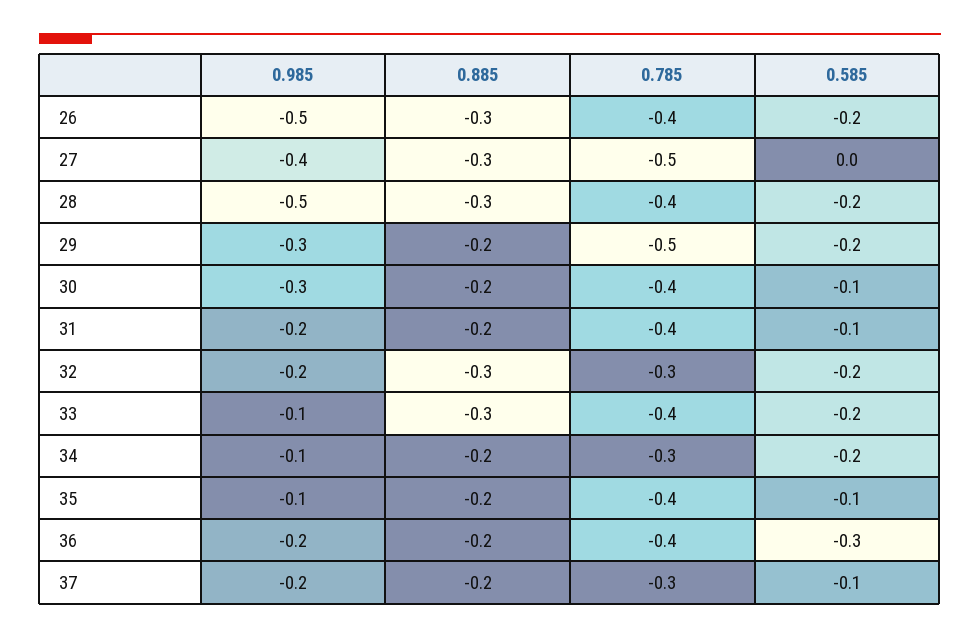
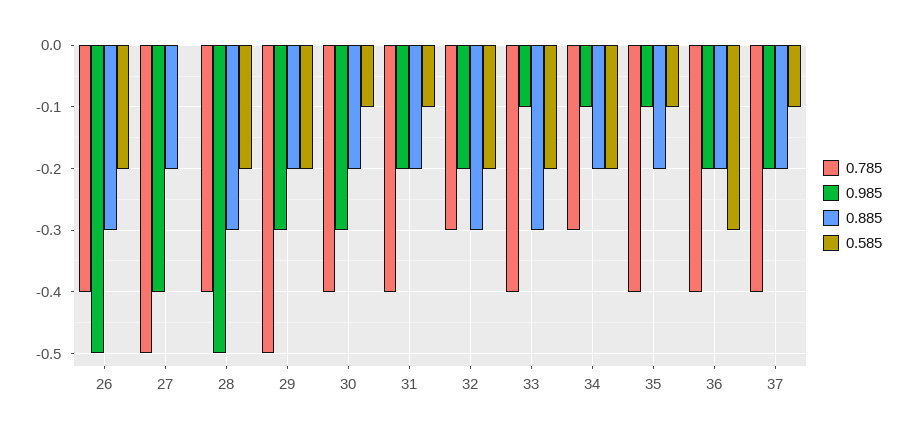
  {
    "0.985": {
      "26": -0.5,
      "27": -0.4,
      "28": -0.5,
      "29": -0.3,
      "30": -0.3,
      "31": -0.2,
      "32": -0.2,
      "33": -0.1,
      "34": -0.1,
      "35": -0.1,
      "36": -0.2,
      "37": -0.2
    },
    "0.885": {
      "26": -0.3,
-     "27": -0.3,
+     "27": -0.2,
      "28": -0.3,
      "29": -0.2,
      "30": -0.2,
      "31": -0.2,
      "32": -0.3,
      "33": -0.3,
      "34": -0.2,
      "35": -0.2,
      "36": -0.2,
      "37": -0.2
    },
    "0.785": {
      "26": -0.4,
      "27": -0.5,
      "28": -0.4,
      "29": -0.5,
      "30": -0.4,
      "31": -0.4,
      "32": -0.3,
      "33": -0.4,
      "34": -0.3,
      "35": -0.4,
      "36": -0.4,
-     "37": -0.3
+     "37": -0.4
    },
    "0.585": {
      "26": -0.2,
      "27": 0,
      "28": -0.2,
      "29": -0.2,
      "30": -0.1,
      "31": -0.1,
      "32": -0.2,
      "33": -0.2,
      "34": -0.2,
      "35": -0.1,
      "36": -0.3,
      "37": -0.1
    }
  }

